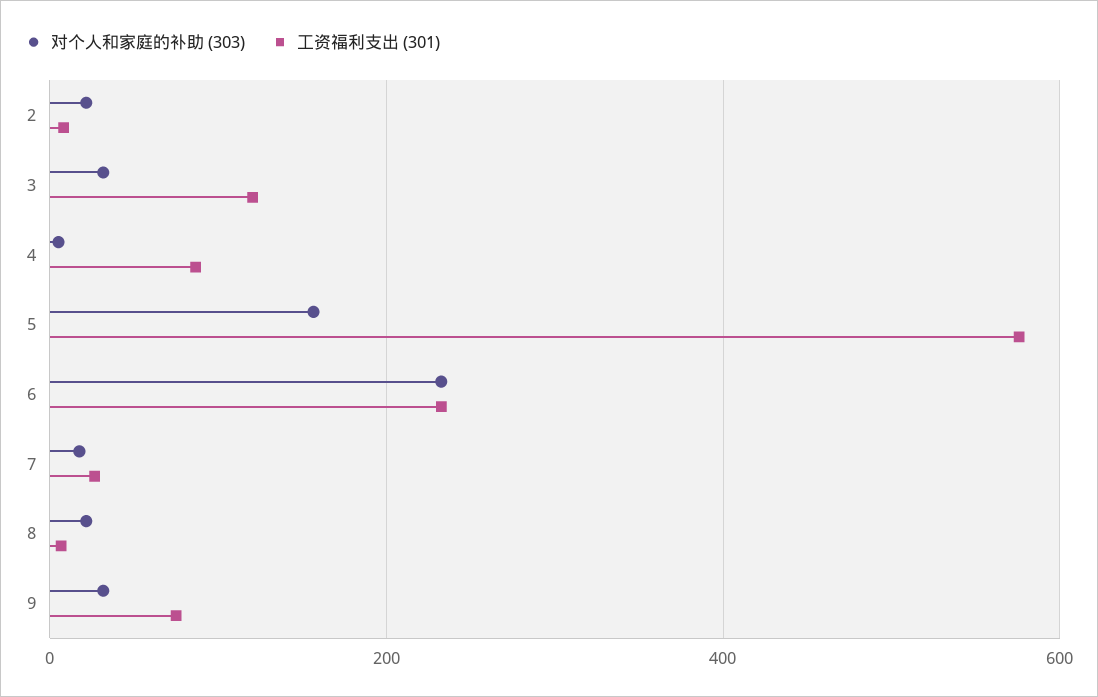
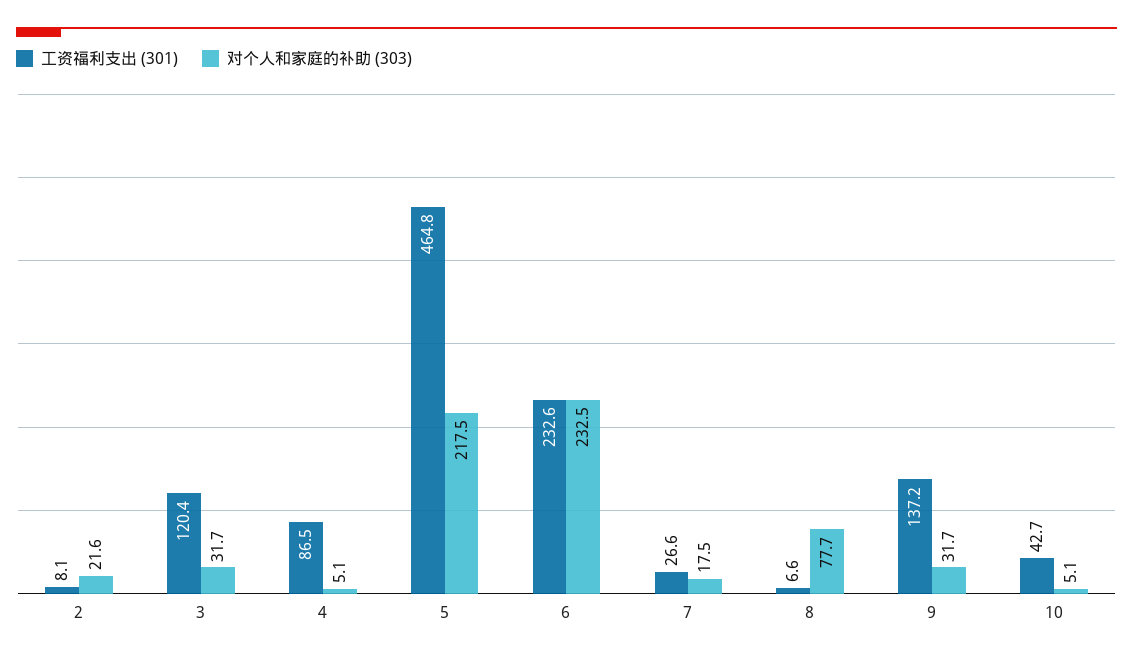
  {
    "对个人和家庭的补助 (303)": {
      "2": 21.6,
      "3": 31.7,
      "4": 5.1,
-     "5": 160,
+     "5": 217.5,
      "6": 232.5,
      "7": 17.5,
-     "8": 20,
+     "8": 77.7,
-     "9": 31.7
+     "9": 31.7,
+     "10": 5.1
    },
    "工资福利支出 (301)": {
      "2": 8.1,
      "3": 120.4,
      "4": 86.5,
-     "5": 580,
+     "5": 464.8,
      "6": 232.6,
      "7": 26.6,
      "8": 6.6,
-     "9": 80
+     "9": 137.2,
+     "10": 42.7
    }
  }

